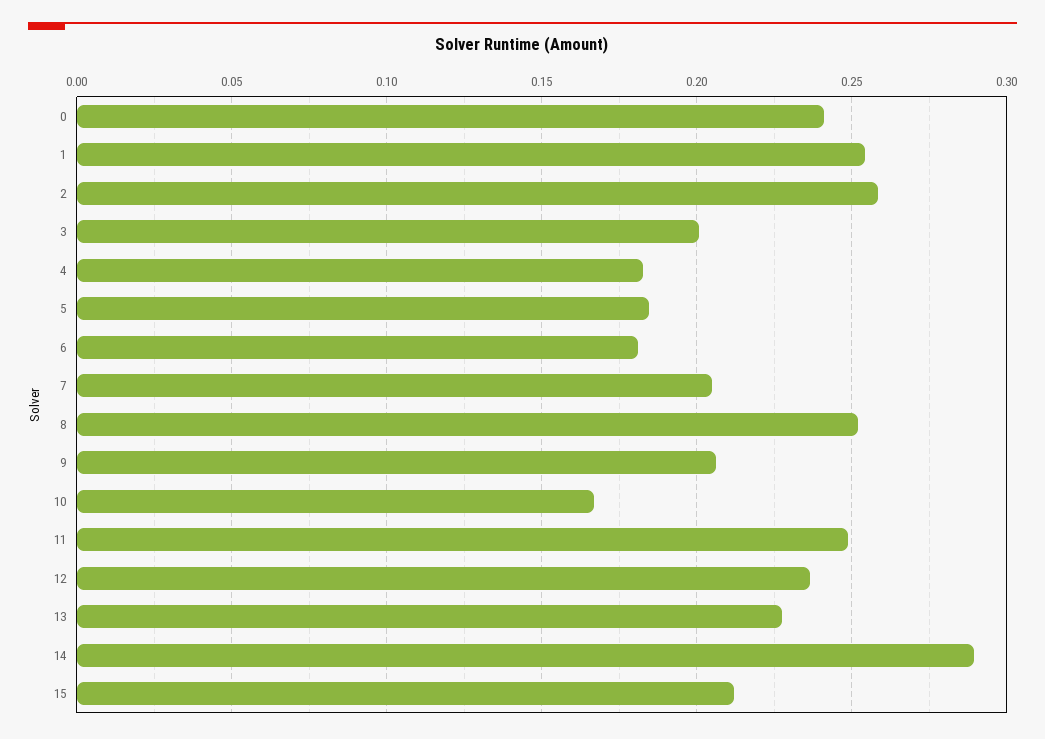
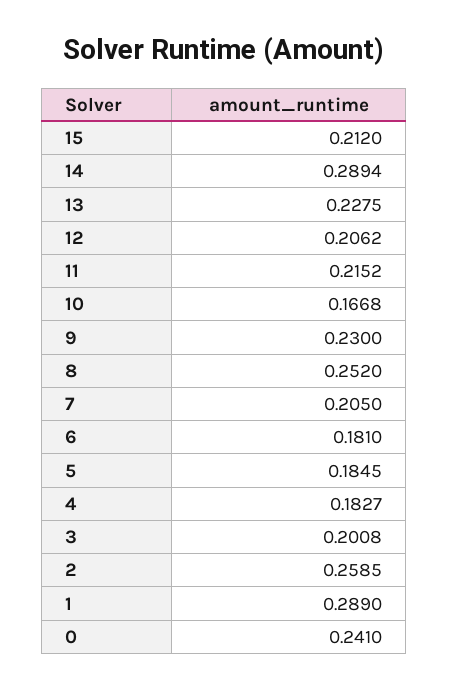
  {
    "0": 0.241,
-   "1": 0.255,
+   "1": 0.289,
    "2": 0.2585,
    "3": 0.2008,
    "4": 0.1827,
    "5": 0.1845,
    "6": 0.181,
    "7": 0.205,
    "8": 0.252,
-   "9": 0.205,
+   "9": 0.23,
    "10": 0.1668,
-   "11": 0.25,
+   "11": 0.2152,
-   "12": 0.235,
+   "12": 0.2062,
    "13": 0.2275,
    "14": 0.2894,
    "15": 0.212
  }

